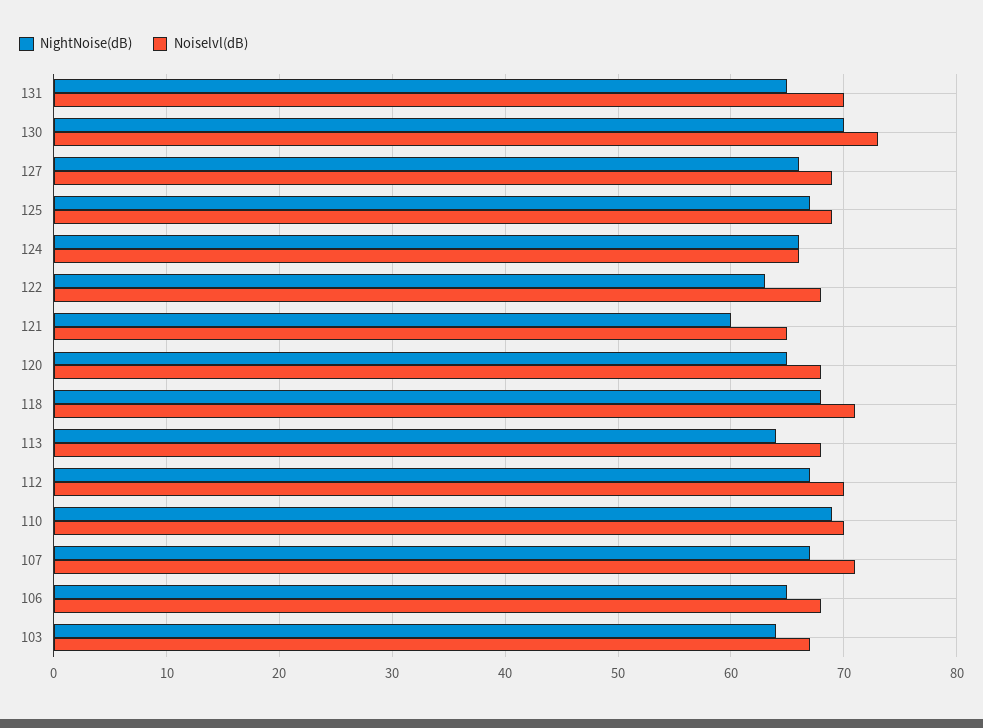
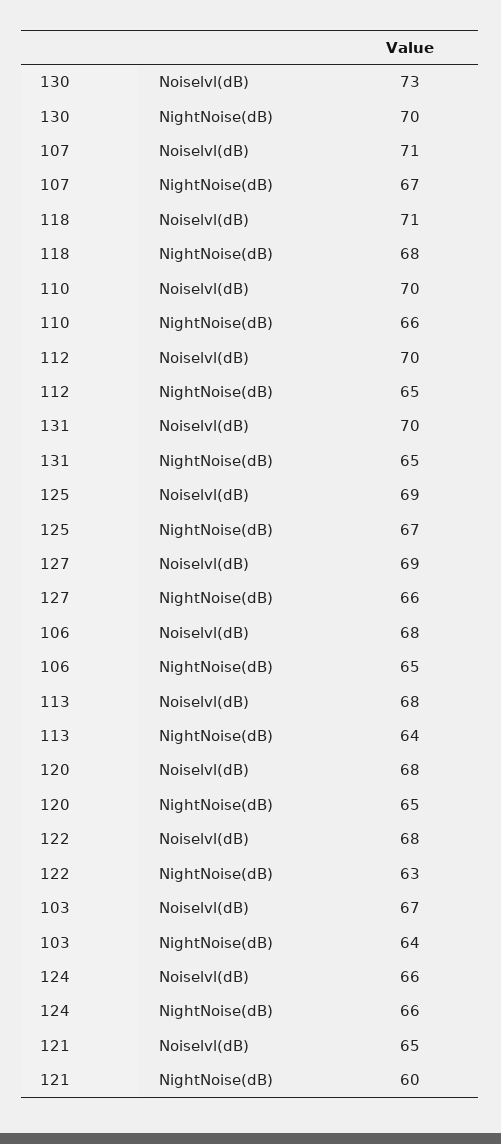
  {
    "NightNoise(dB)": {
      "131": 65,
      "130": 70,
      "127": 66,
      "125": 67,
      "124": 66,
      "122": 63,
      "121": 60,
      "120": 65,
      "118": 68,
      "113": 64,
-     "112": 67,
+     "112": 65,
-     "110": 69,
+     "110": 66,
      "107": 67,
      "106": 65,
      "103": 64
    },
    "Noiselvl(dB)": {
      "131": 70,
      "130": 73,
      "127": 69,
      "125": 69,
      "124": 66,
      "122": 68,
      "121": 65,
      "120": 68,
      "118": 71,
      "113": 68,
      "112": 70,
      "110": 70,
      "107": 71,
      "106": 68,
      "103": 67
    }
  }

